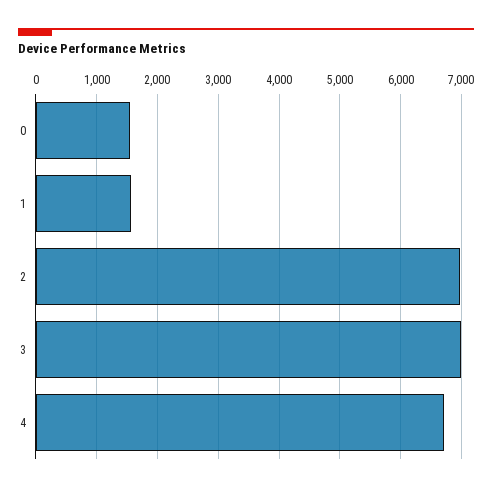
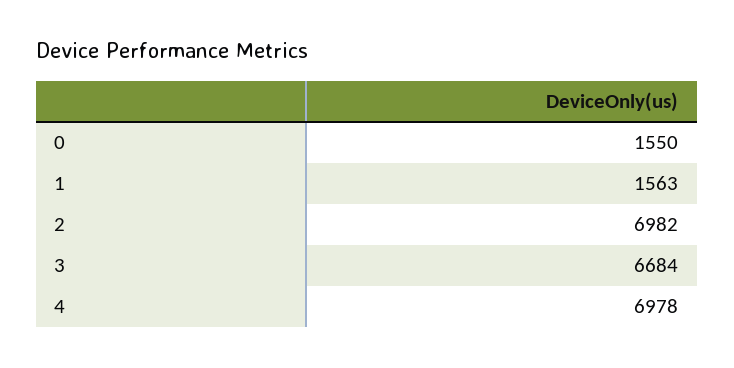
  {
    "0": 1550,
    "1": 1563,
    "2": 6982,
-   "3": 7000,
+   "3": 6684,
-   "4": 6700
+   "4": 6978
  }

